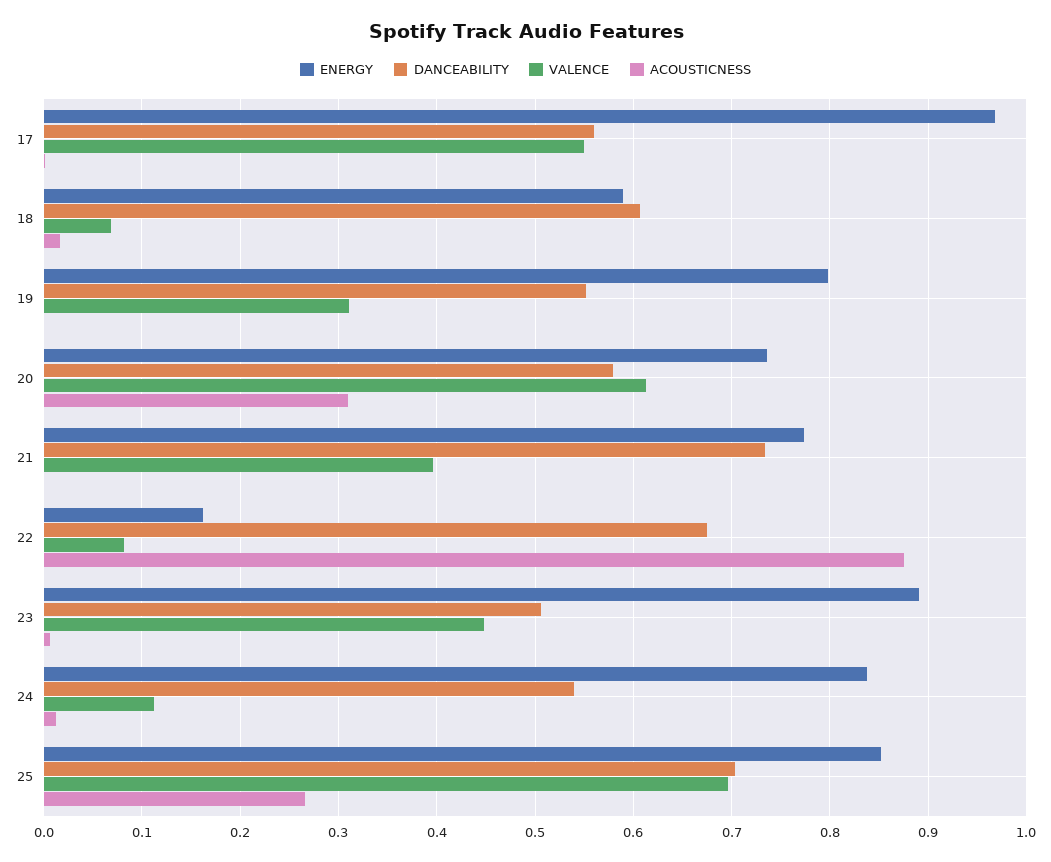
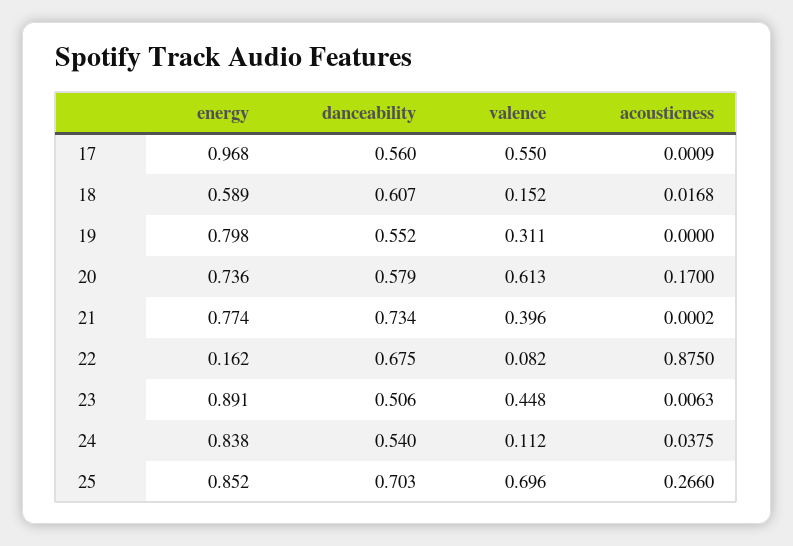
  {
    "ENERGY": {
      "17": 0.968,
      "18": 0.589,
      "19": 0.798,
      "20": 0.736,
      "21": 0.774,
      "22": 0.162,
      "23": 0.891,
      "24": 0.838,
      "25": 0.852
    },
    "DANCEABILITY": {
      "17": 0.56,
      "18": 0.607,
      "19": 0.552,
      "20": 0.579,
      "21": 0.734,
      "22": 0.675,
      "23": 0.506,
      "24": 0.54,
      "25": 0.703
    },
    "VALENCE": {
      "17": 0.55,
-     "18": 0.07,
+     "18": 0.152,
      "19": 0.311,
      "20": 0.613,
      "21": 0.396,
      "22": 0.082,
      "23": 0.448,
      "24": 0.112,
      "25": 0.696
    },
    "ACOUSTICNESS": {
      "17": 0.0009,
      "18": 0.0168,
      "19": 0,
-     "20": 0.31,
+     "20": 0.17,
      "21": 0.0002,
      "22": 0.875,
      "23": 0.0063,
-     "24": 0.01,
+     "24": 0.0375,
      "25": 0.266
    }
  }

